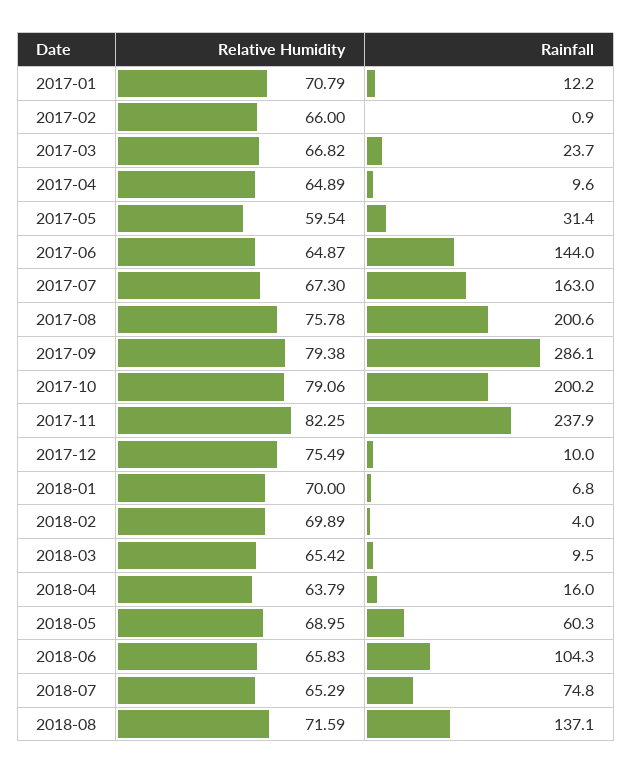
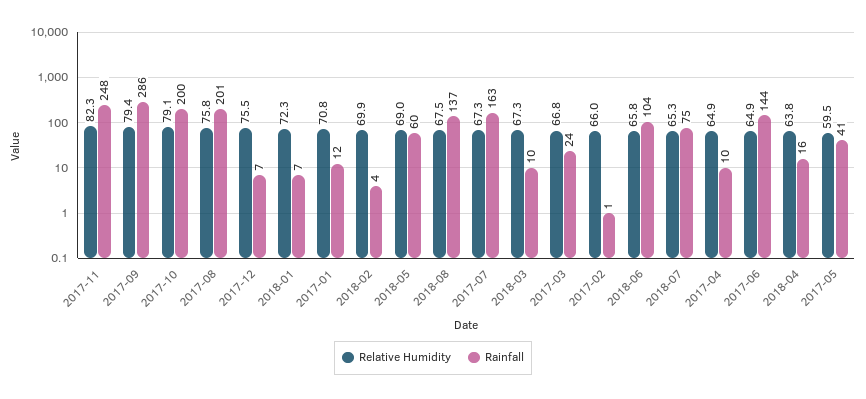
  {
    "Relative Humidity": {
      "2017-01": 70.79,
      "2017-02": 66,
      "2017-03": 66.82,
      "2017-04": 64.89,
      "2017-05": 59.54,
      "2017-06": 64.87,
      "2017-07": 67.3,
      "2017-08": 75.78,
      "2017-09": 79.38,
      "2017-10": 79.06,
      "2017-11": 82.25,
      "2017-12": 75.49,
-     "2018-01": 70,
+     "2018-01": 72.3,
      "2018-02": 69.89,
-     "2018-03": 65.42,
+     "2018-03": 67.3,
      "2018-04": 63.79,
      "2018-05": 68.95,
      "2018-06": 65.83,
      "2018-07": 65.29,
-     "2018-08": 71.59
+     "2018-08": 67.5
    },
    "Rainfall": {
      "2017-01": 12.2,
      "2017-02": 0.9,
      "2017-03": 23.7,
      "2017-04": 9.6,
-     "2017-05": 31.4,
+     "2017-05": 41,
      "2017-06": 144,
      "2017-07": 163,
      "2017-08": 200.6,
      "2017-09": 286.1,
      "2017-10": 200.2,
-     "2017-11": 237.9,
+     "2017-11": 248,
-     "2017-12": 10,
+     "2017-12": 7,
      "2018-01": 6.8,
      "2018-02": 4,
      "2018-03": 9.5,
      "2018-04": 16,
      "2018-05": 60.3,
      "2018-06": 104.3,
      "2018-07": 74.8,
      "2018-08": 137.1
    }
  }

